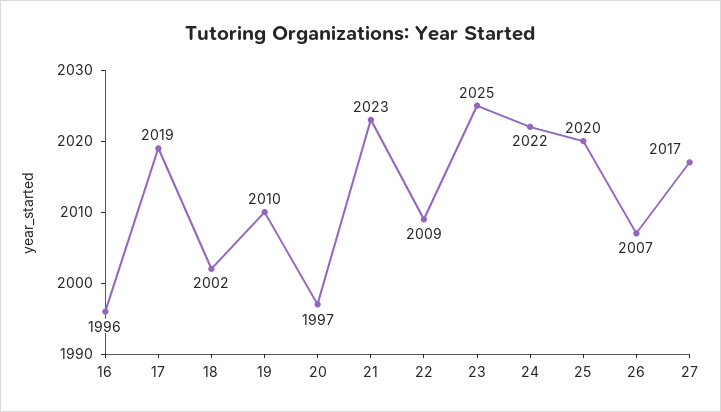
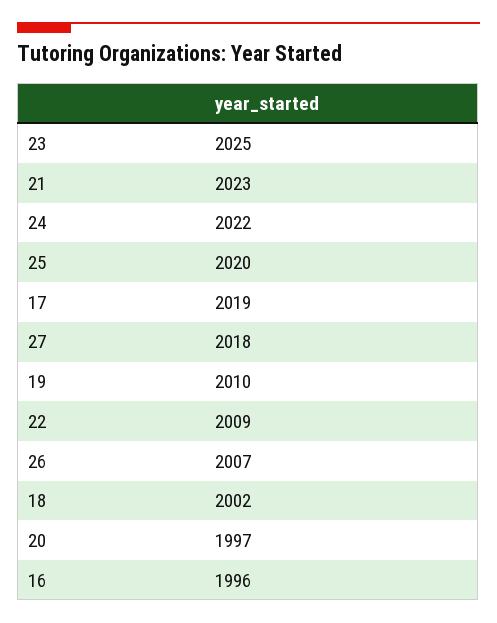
  {
    "16": 1996,
    "17": 2019,
    "18": 2002,
    "19": 2010,
    "20": 1997,
    "21": 2023,
    "22": 2009,
    "23": 2025,
    "24": 2022,
    "25": 2020,
    "26": 2007,
-   "27": 2017
+   "27": 2018
  }

